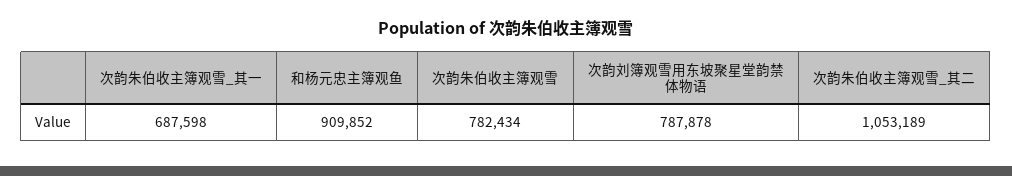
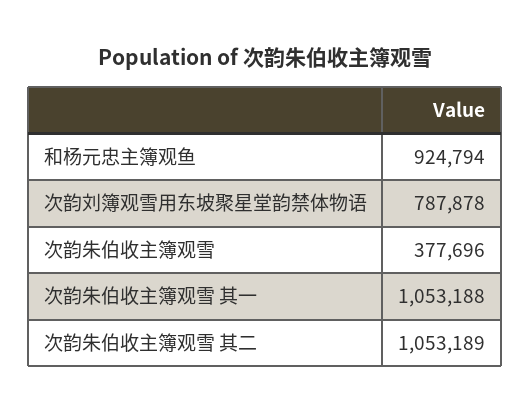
  {
-   "次韵朱伯收主簿观雪_其一": 687598,
+   "次韵朱伯收主簿观雪_其一": 1053188,
-   "和杨元忠主簿观鱼": 909852,
+   "和杨元忠主簿观鱼": 924794,
-   "次韵朱伯收主簿观雪": 782434,
+   "次韵朱伯收主簿观雪": 377696,
    "次韵刘簿观雪用东坡聚星堂韵禁体物语": 787878,
    "次韵朱伯收主簿观雪_其二": 1053189
  }

